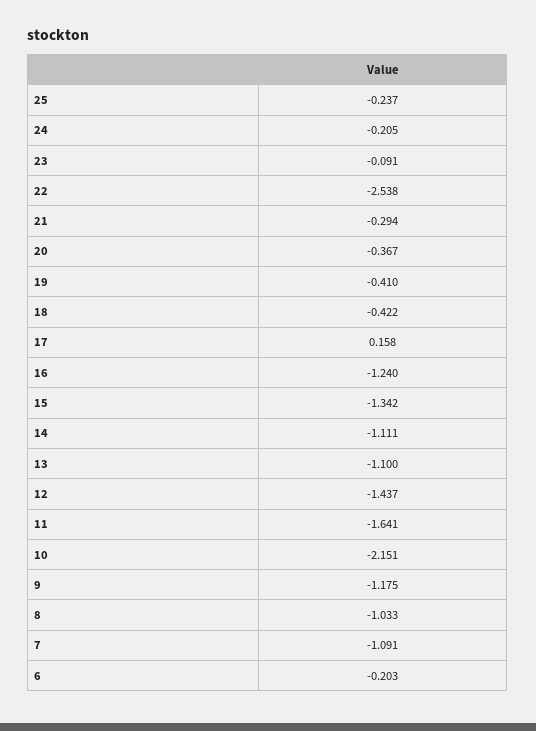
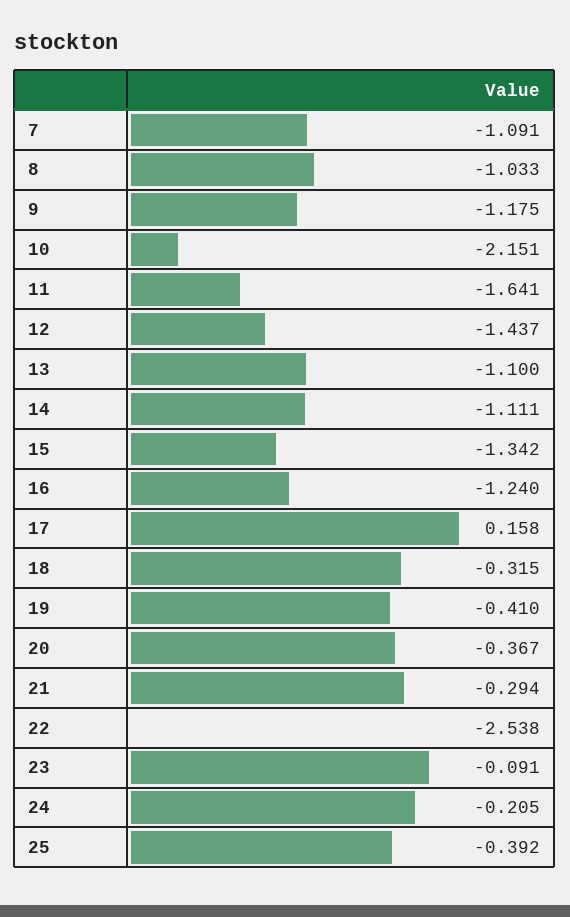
  {
-   "25": -0.237,
+   "25": -0.392,
    "24": -0.205,
    "23": -0.091,
    "22": -2.538,
    "21": -0.294,
    "20": -0.367,
    "19": -0.41,
-   "18": -0.422,
+   "18": -0.315,
    "17": 0.158,
    "16": -1.24,
    "15": -1.342,
    "14": -1.111,
    "13": -1.1,
    "12": -1.437,
    "11": -1.641,
    "10": -2.151,
    "9": -1.175,
    "8": -1.033,
-   "7": -1.091,
+   "7": -1.091
-   "6": -0.203
  }

